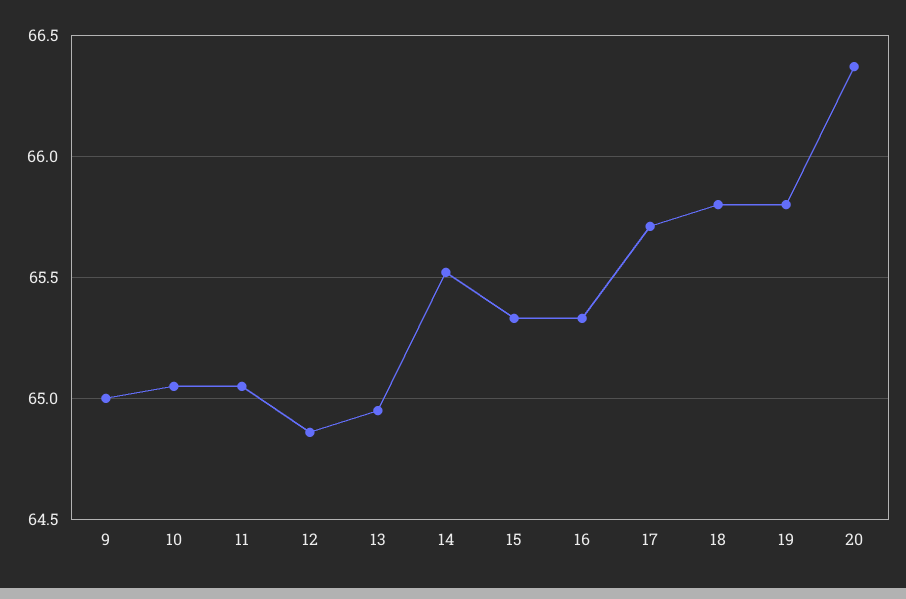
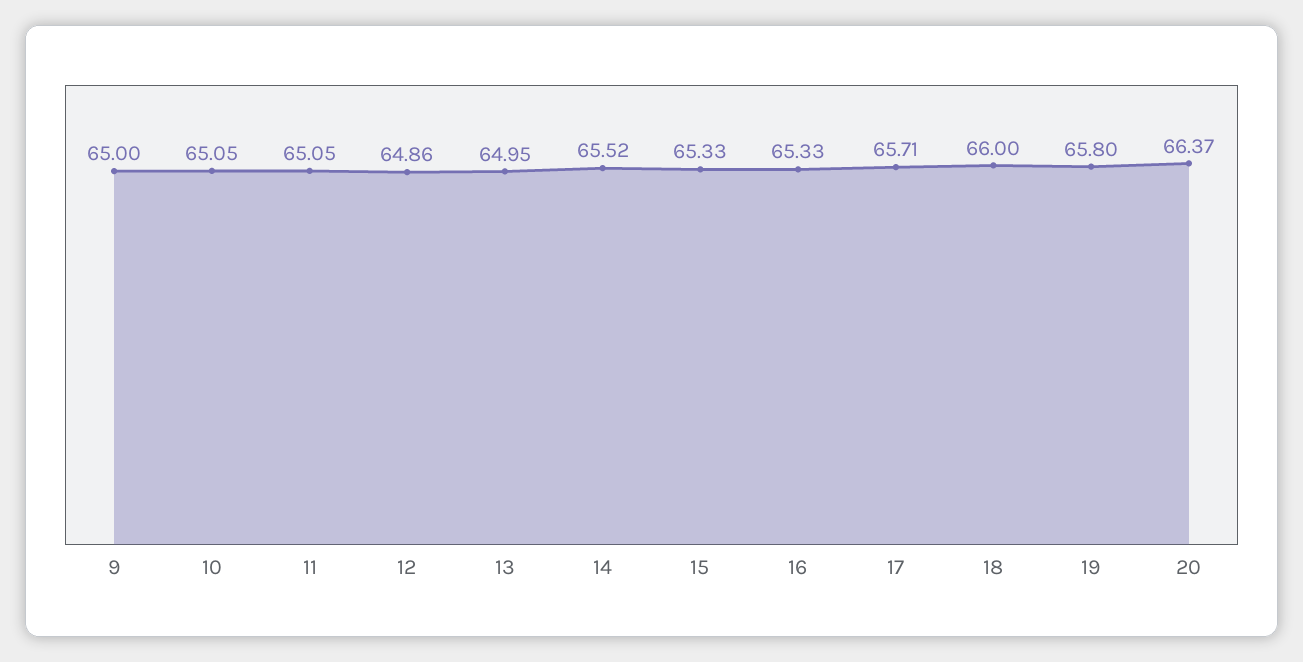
  {
    "9": 65,
    "10": 65.05,
    "11": 65.05,
    "12": 64.86,
    "13": 64.95,
    "14": 65.52,
    "15": 65.33,
    "16": 65.33,
    "17": 65.71,
-   "18": 65.8,
+   "18": 66,
    "19": 65.8,
    "20": 66.37
  }

